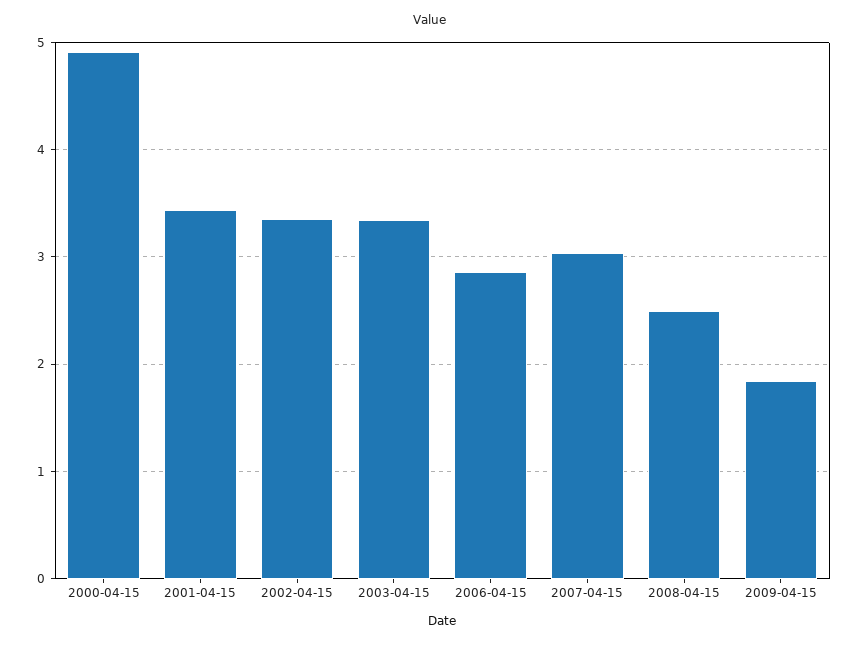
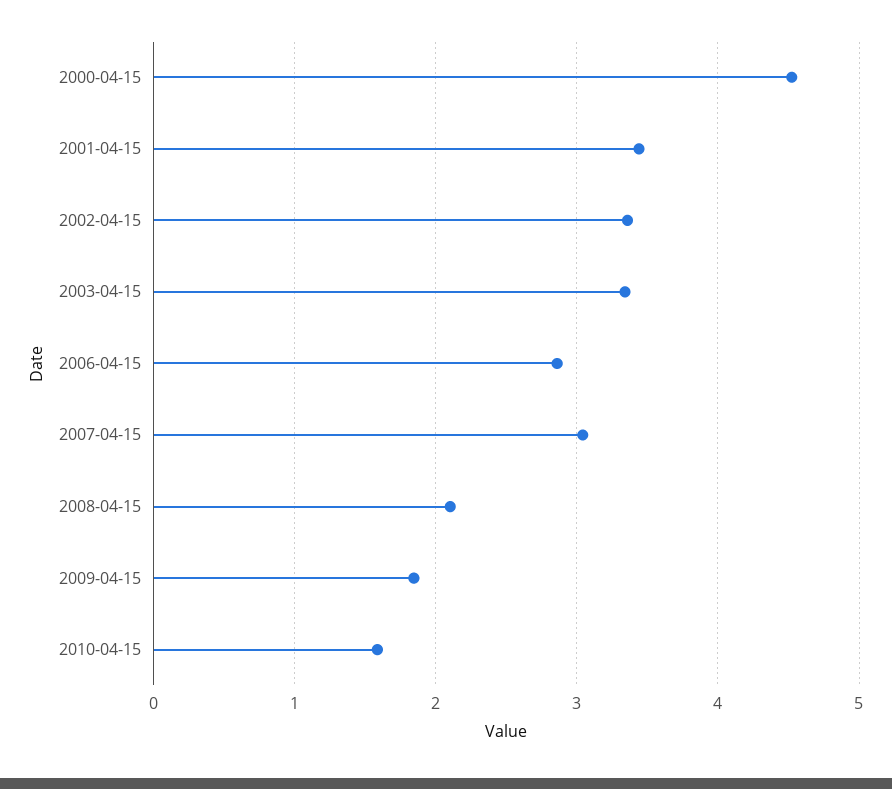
  {
-   "2000-04-15": 4.9,
+   "2000-04-15": 4.5,
    "2001-04-15": 3.4,
    "2002-04-15": 3.4,
    "2003-04-15": 3.3,
    "2006-04-15": 2.9,
    "2007-04-15": 3,
-   "2008-04-15": 2.5,
+   "2008-04-15": 2.1,
-   "2009-04-15": 1.8
+   "2009-04-15": 1.8,
+   "2010-04-15": 1.6
  }

